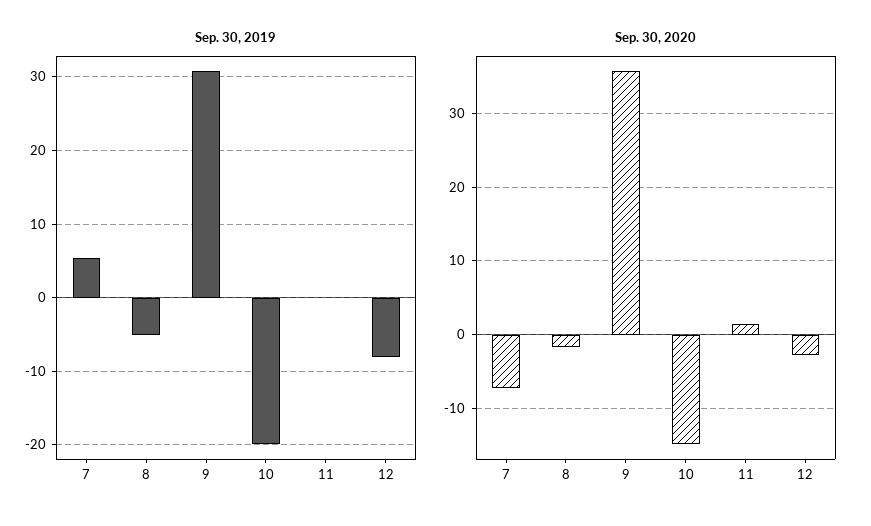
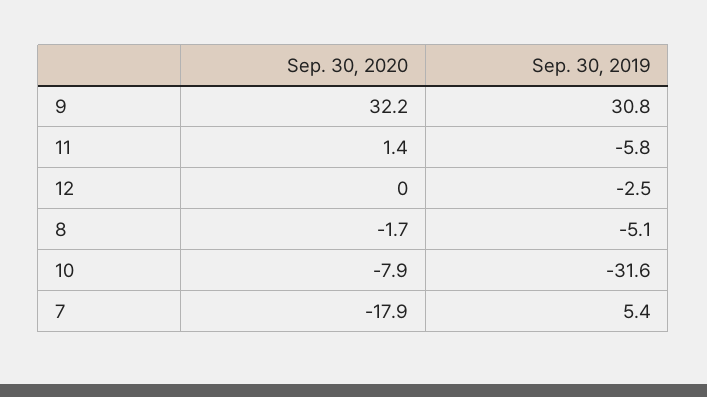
  {
    "Sep. 30, 2019": {
      "7": 5.4,
      "8": -5.1,
      "9": 30.8,
-     "10": -20,
+     "10": -31.6,
-     "11": 0,
+     "11": -5.8,
-     "12": -8
+     "12": -2.5
    },
    "Sep. 30, 2020": {
-     "7": -7,
+     "7": -17.9,
      "8": -1.7,
-     "9": 36,
+     "9": 32.2,
-     "10": -15,
+     "10": -7.9,
      "11": 1.4,
-     "12": -3
+     "12": 0
    }
  }

